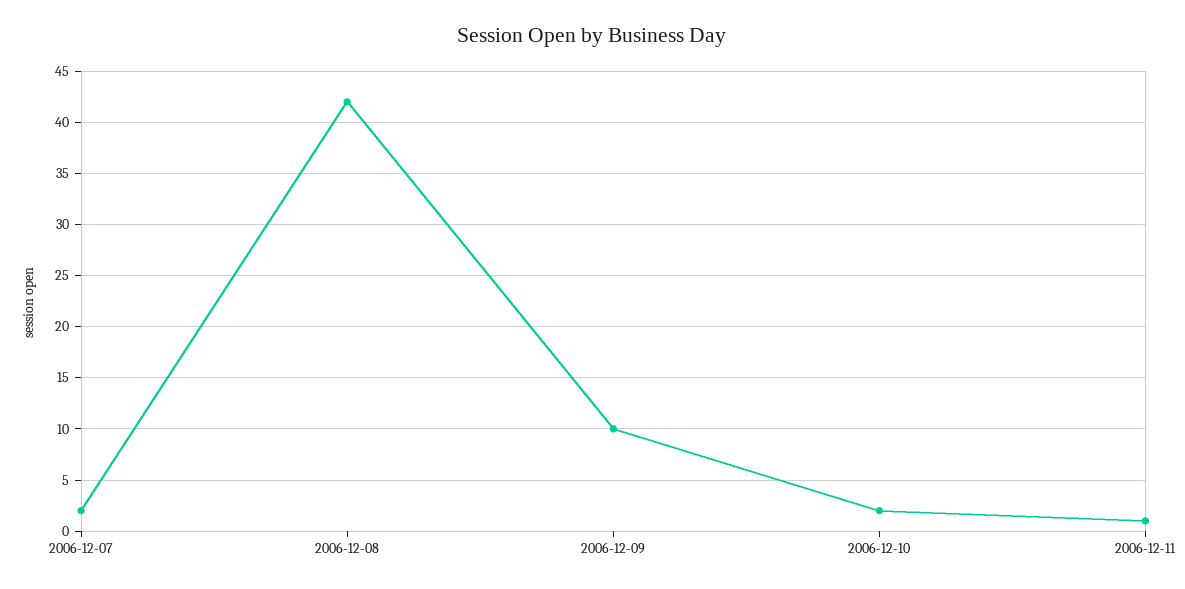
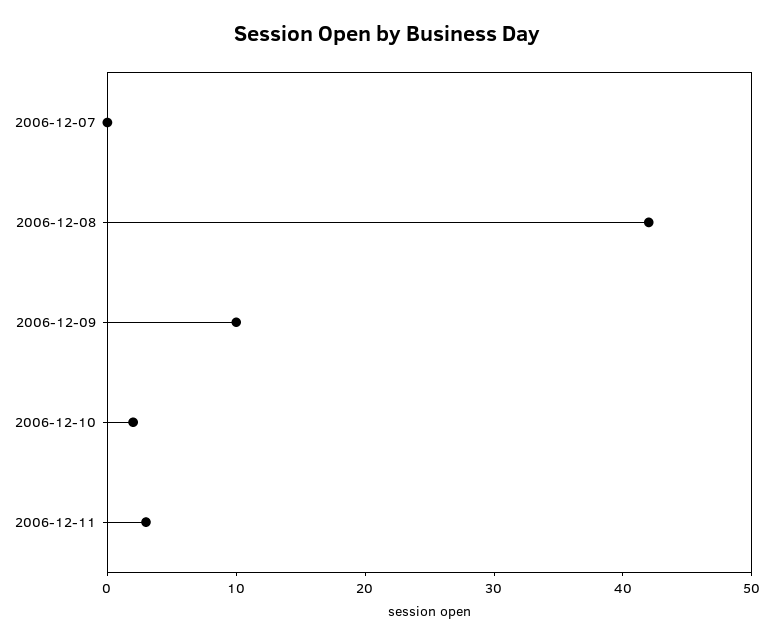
  {
-   "2006-12-07": 2,
+   "2006-12-07": 0,
    "2006-12-08": 42,
    "2006-12-09": 10,
    "2006-12-10": 2,
-   "2006-12-11": 1
+   "2006-12-11": 3
  }

